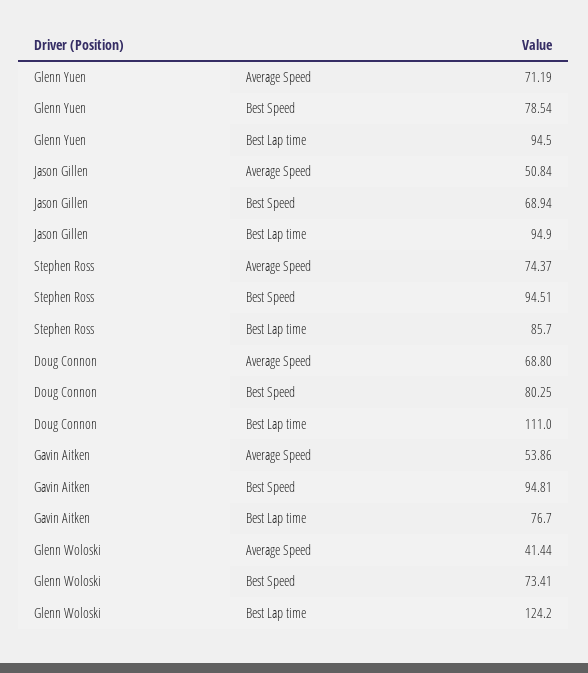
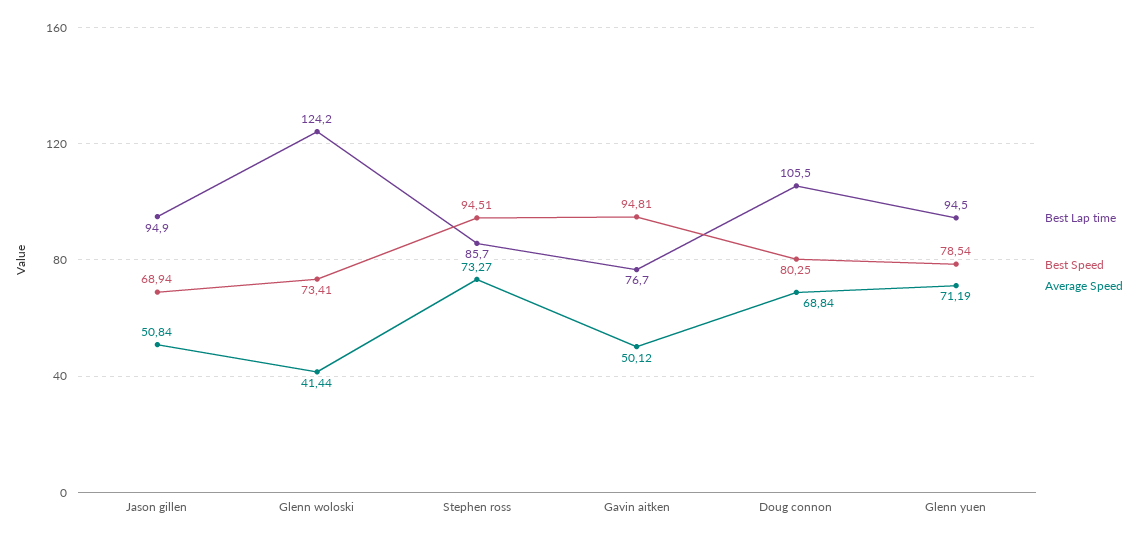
  {
    "Average Speed": {
      "Glenn Yuen": 71.19,
      "Jason Gillen": 50.84,
-     "Stephen Ross": 74.37,
+     "Stephen Ross": 73.27,
-     "Doug Connon": 68.8,
+     "Doug Connon": 68.84,
-     "Gavin Aitken": 53.86,
+     "Gavin Aitken": 50.12,
      "Glenn Woloski": 41.44
    },
    "Best Speed": {
      "Glenn Yuen": 78.54,
      "Jason Gillen": 68.94,
      "Stephen Ross": 94.51,
      "Doug Connon": 80.25,
      "Gavin Aitken": 94.81,
      "Glenn Woloski": 73.41
    },
    "Best Lap time": {
      "Glenn Yuen": 94.5,
      "Jason Gillen": 94.9,
      "Stephen Ross": 85.7,
-     "Doug Connon": 111,
+     "Doug Connon": 105.5,
      "Gavin Aitken": 76.7,
      "Glenn Woloski": 124.2
    }
  }

